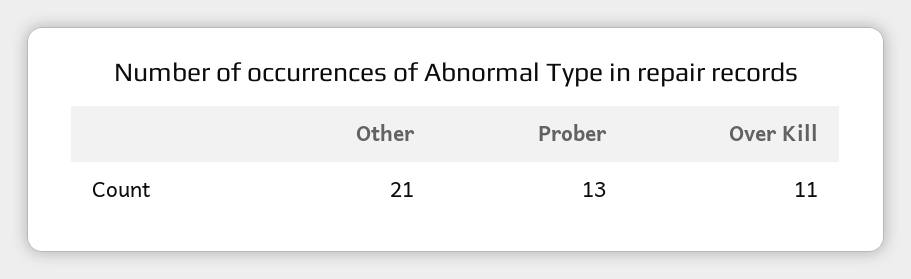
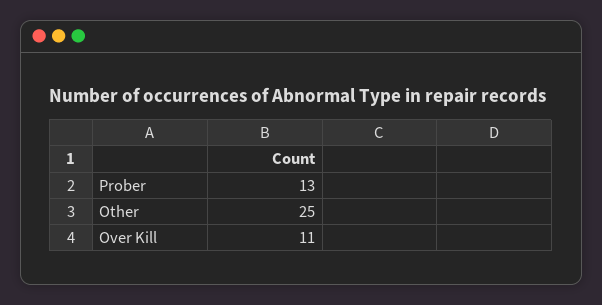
  {
-   "Other": 21,
+   "Other": 25,
    "Prober": 13,
    "Over Kill": 11
  }

